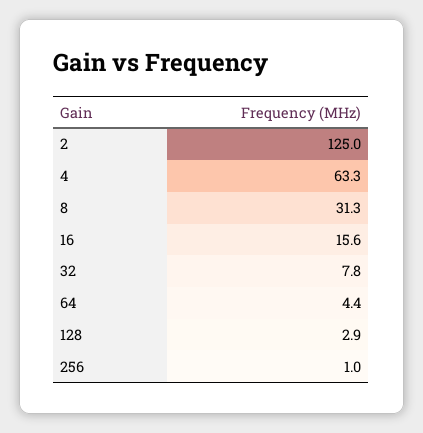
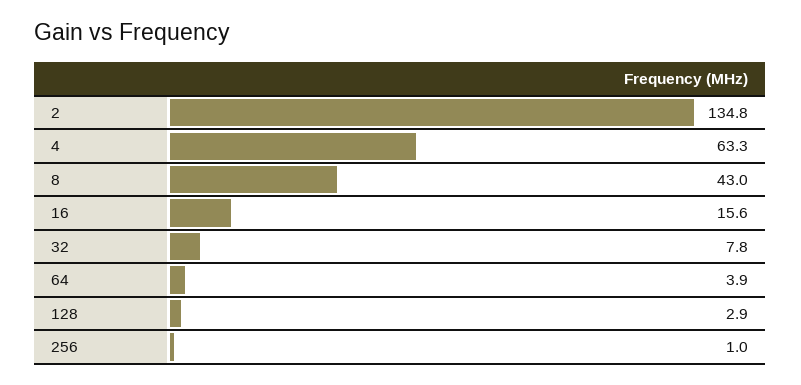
  {
-   "2": 125,
+   "2": 134.8,
    "4": 63.3,
-   "8": 31.3,
+   "8": 43,
    "16": 15.6,
    "32": 7.8,
-   "64": 4.4,
+   "64": 3.9,
    "128": 2.9,
    "256": 1
  }

